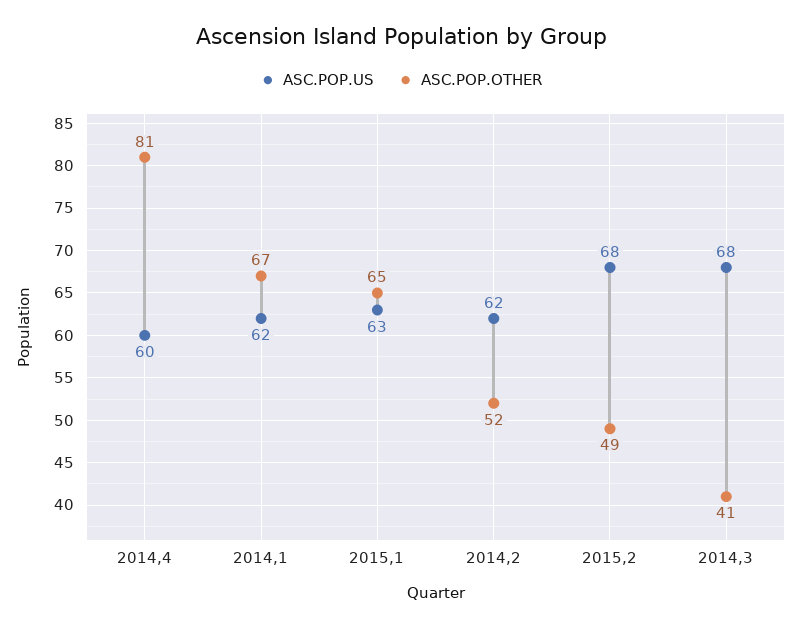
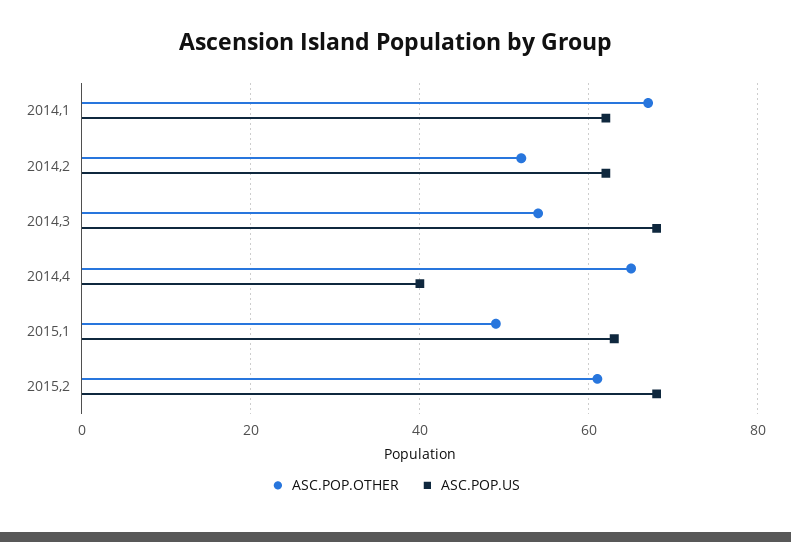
  {
    "ASC.POP.US": {
-     "2014,4": 60,
+     "2014,4": 40,
      "2014,1": 62,
      "2015,1": 63,
      "2014,2": 62,
      "2015,2": 68,
      "2014,3": 68
    },
    "ASC.POP.OTHER": {
-     "2014,4": 81,
+     "2014,4": 65,
      "2014,1": 67,
-     "2015,1": 65,
+     "2015,1": 50,
      "2014,2": 52,
-     "2015,2": 49,
+     "2015,2": 60,
-     "2014,3": 41
+     "2014,3": 55
    }
  }

